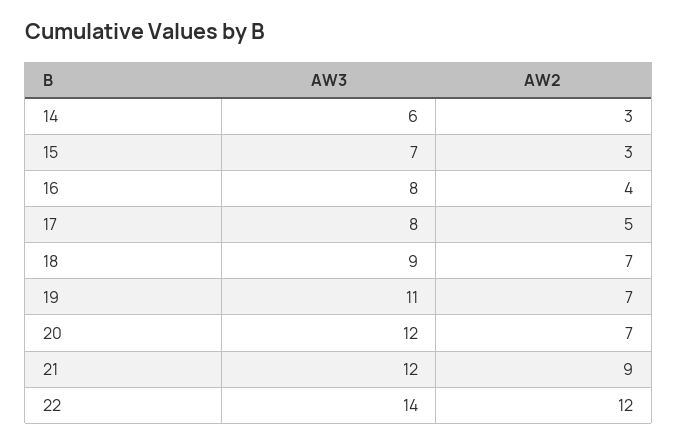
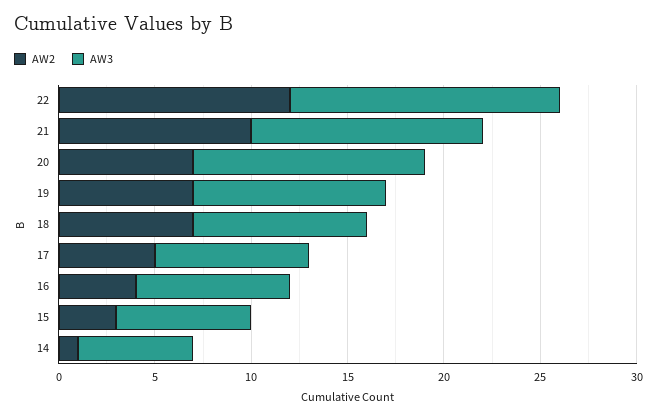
  {
    "AW3": {
      "14": 6,
      "15": 7,
      "16": 8,
      "17": 8,
      "18": 9,
-     "19": 11,
+     "19": 10,
      "20": 12,
      "21": 12,
      "22": 14
    },
    "AW2": {
-     "14": 3,
+     "14": 1,
      "15": 3,
      "16": 4,
      "17": 5,
      "18": 7,
      "19": 7,
      "20": 7,
-     "21": 9,
+     "21": 10,
      "22": 12
    }
  }

